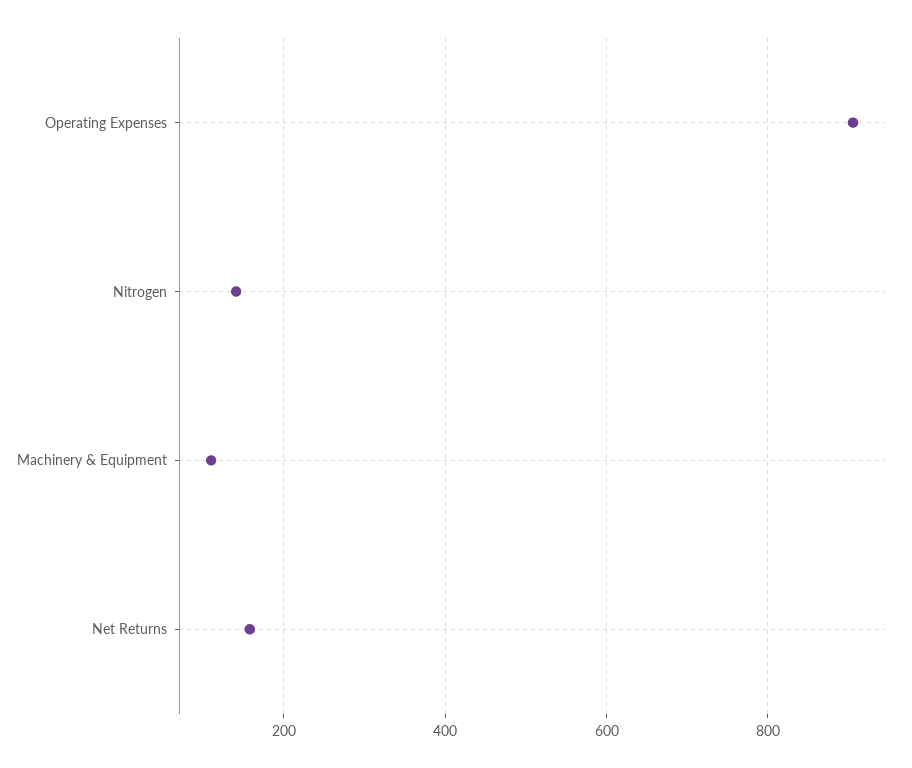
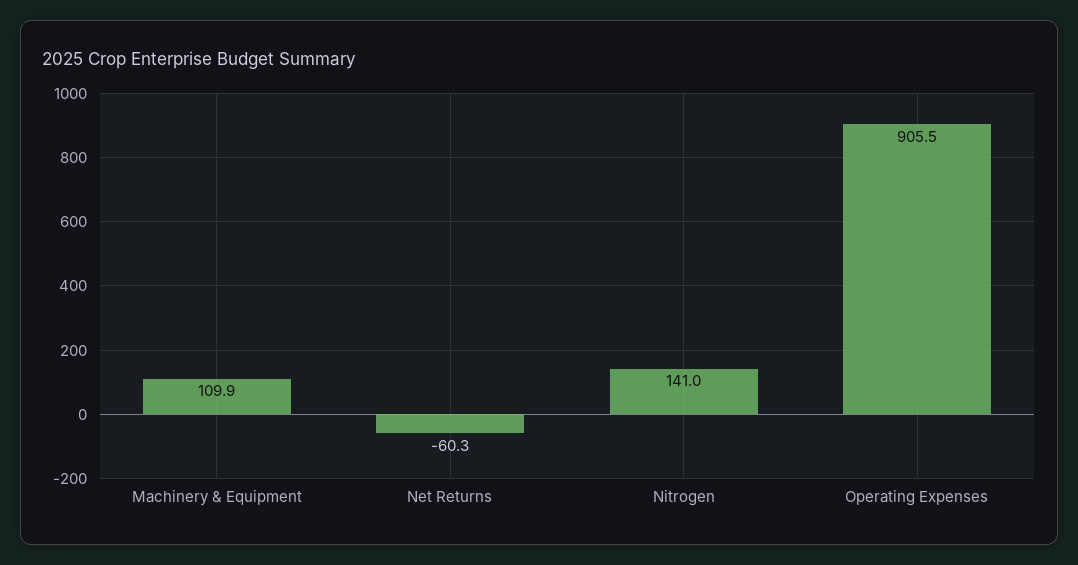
  {
    "Operating Expenses": 905.5,
    "Nitrogen": 141,
    "Machinery & Equipment": 109.9,
-   "Net Returns": 160
+   "Net Returns": -60.3
  }

